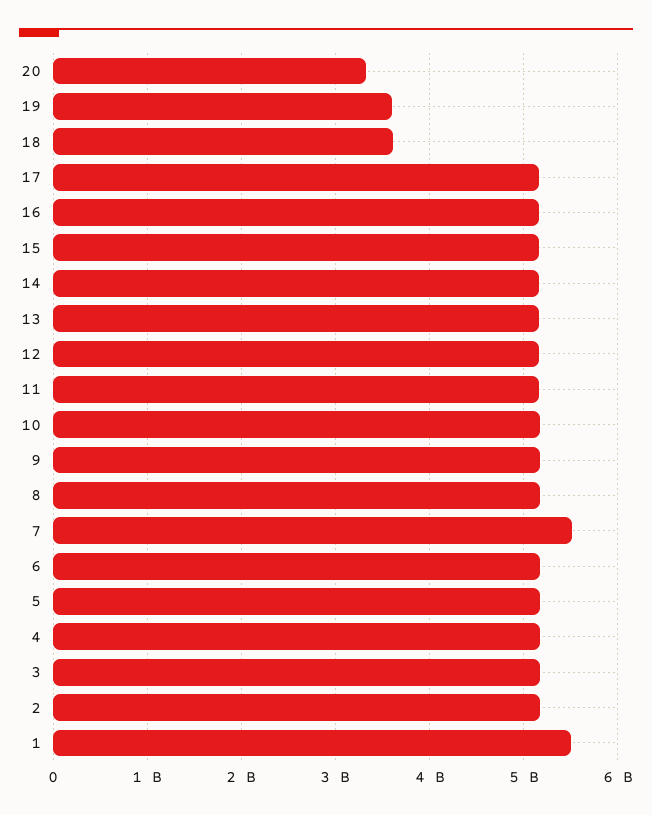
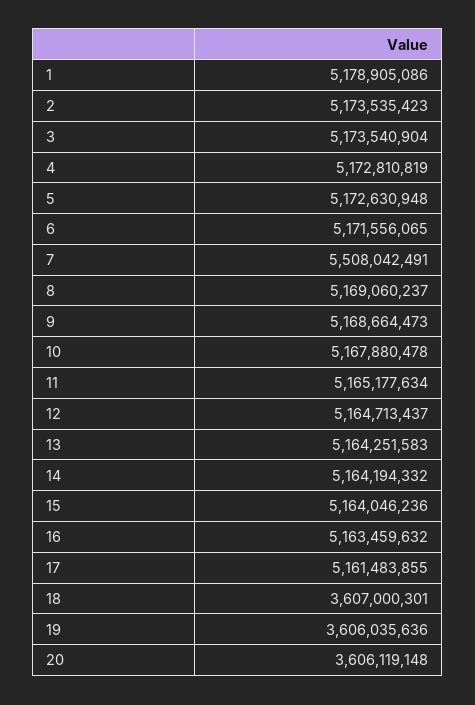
  {
-   "20": 3300000000,
+   "20": 3606119148,
    "19": 3606035636,
    "18": 3607000301,
    "17": 5161483855,
    "16": 5163459632,
    "15": 5164046236,
    "14": 5164194332,
    "13": 5164251583,
    "12": 5164713437,
    "11": 5165177634,
    "10": 5167880478,
    "9": 5168664473,
    "8": 5169060237,
    "7": 5508042491,
    "6": 5171556065,
    "5": 5172630948,
    "4": 5172810819,
    "3": 5173540904,
    "2": 5173535423,
-   "1": 5500000000
+   "1": 5178905086
  }

